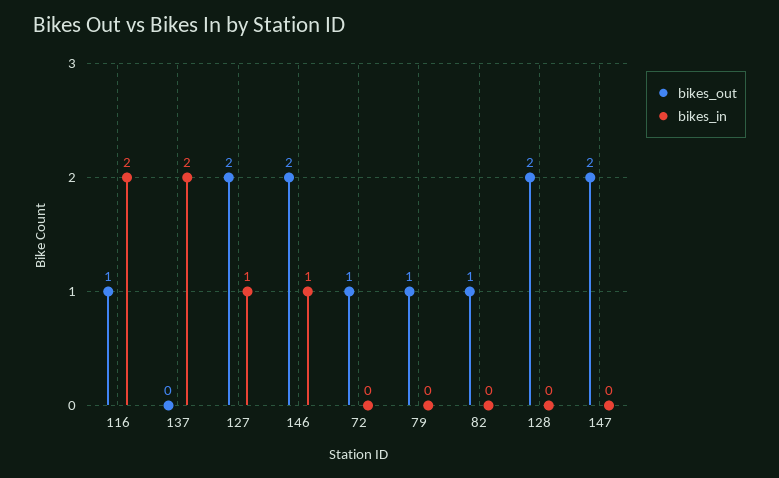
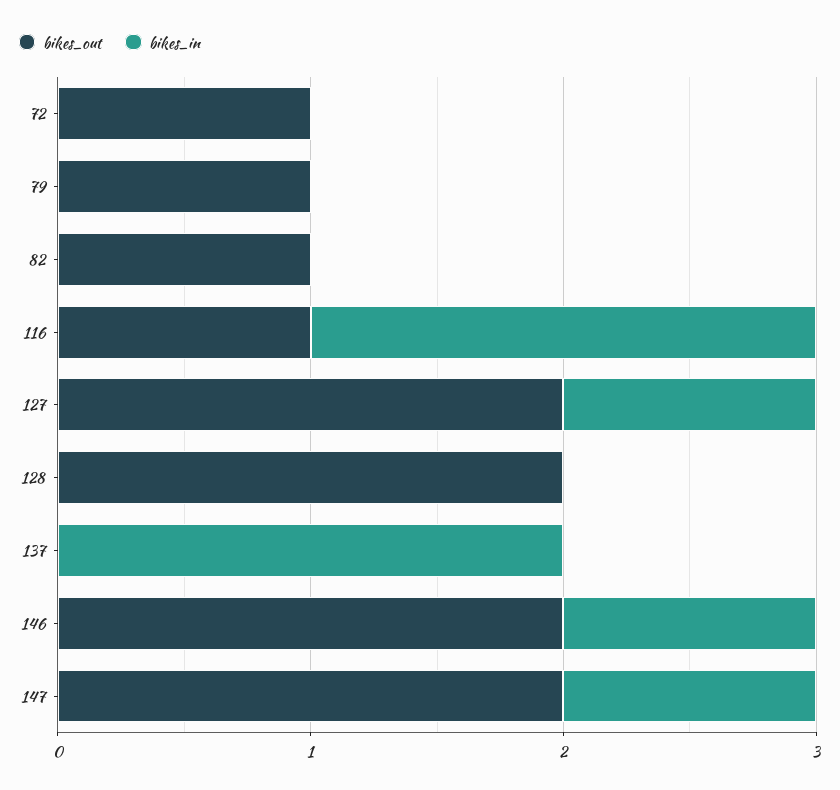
  {
    "bikes_out": {
      "116": 1,
      "137": 0,
      "127": 2,
      "146": 2,
      "72": 1,
      "79": 1,
      "82": 1,
      "128": 2,
      "147": 2
    },
    "bikes_in": {
      "116": 2,
      "137": 2,
      "127": 1,
      "146": 1,
      "72": 0,
      "79": 0,
      "82": 0,
      "128": 0,
-     "147": 0
+     "147": 1
    }
  }

